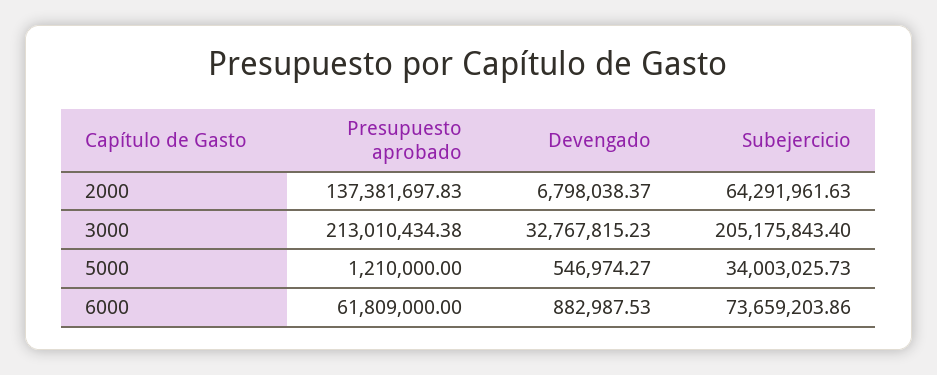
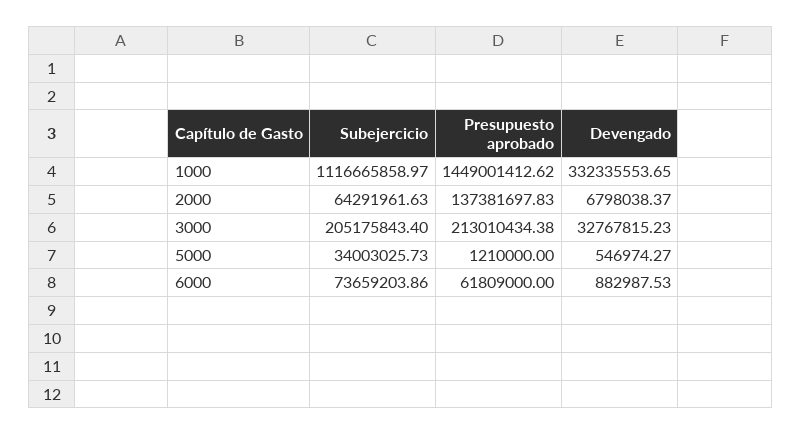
  {
    "Presupuesto aprobado": {
      "2000": 137381697.83,
      "3000": 213010434.38,
      "5000": 1210000,
-     "6000": 61809000
+     "6000": 61809000,
+     "1000": 1449001412.62
    },
    "Devengado": {
      "2000": 6798038.37,
      "3000": 32767815.23,
      "5000": 546974.27,
-     "6000": 882987.53
+     "6000": 882987.53,
+     "1000": 332335553.65
    },
    "Subejercicio": {
      "2000": 64291961.63,
      "3000": 205175843.4,
      "5000": 34003025.73,
-     "6000": 73659203.86
+     "6000": 73659203.86,
+     "1000": 1116665858.97
    }
  }

